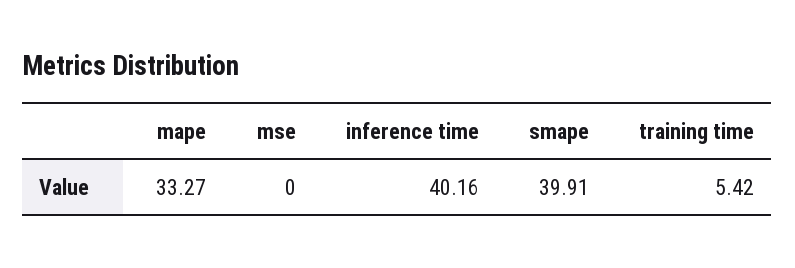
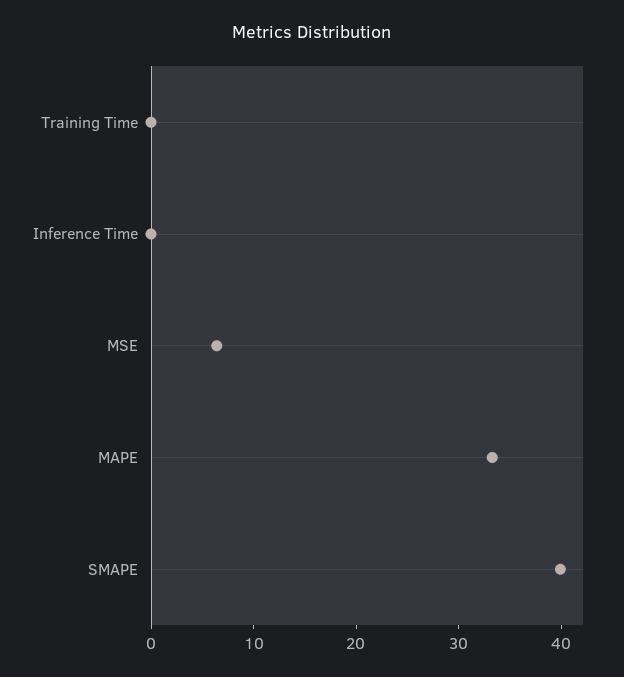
  {
    "mape": 33.27,
-   "mse": 0,
+   "mse": 6,
-   "inference time": 40.16,
+   "inference time": 0,
    "smape": 39.91,
-   "training time": 5.42
+   "training time": 0
  }

